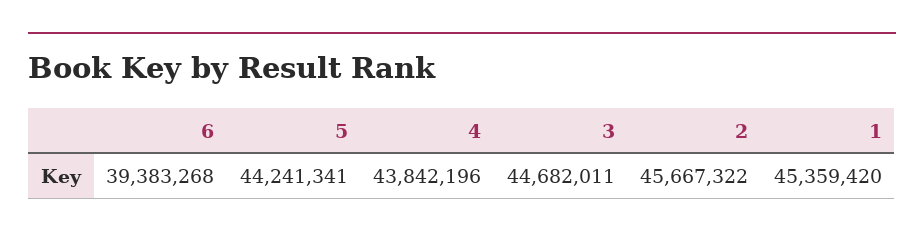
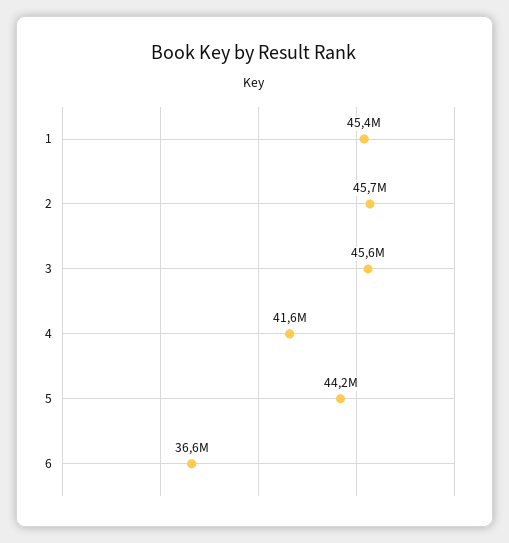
  {
-   "6": 39383268,
+   "6": 36600000,
    "5": 44241341,
-   "4": 43842196,
+   "4": 41600000,
-   "3": 44682011,
+   "3": 45600000,
    "2": 45667322,
    "1": 45359420
  }

